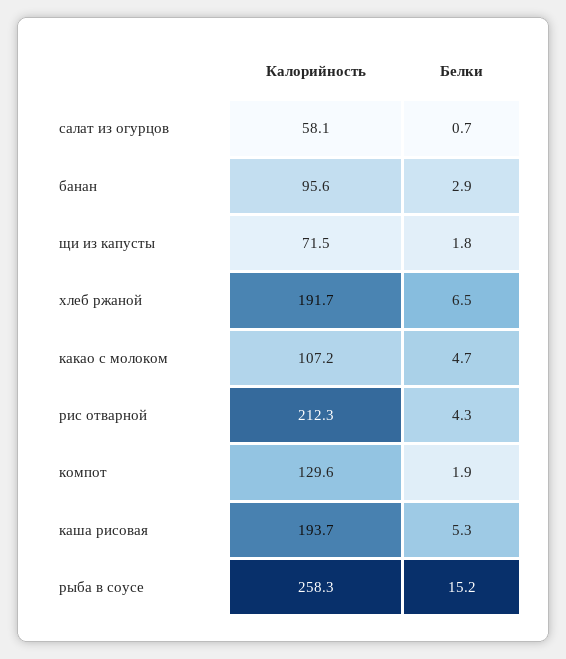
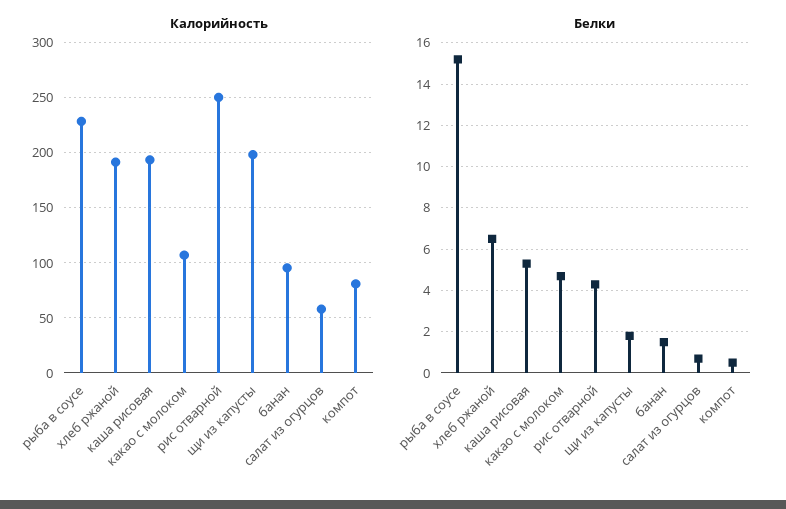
  {
    "Калорийность": {
      "салат из огурцов": 58.1,
      "банан": 95.6,
-     "щи из капусты": 71.5,
+     "щи из капусты": 200,
      "хлеб ржаной": 191.7,
      "какао с молоком": 107.2,
-     "рис отварной": 212.3,
+     "рис отварной": 250,
-     "компот": 129.6,
+     "компот": 80,
      "каша рисовая": 193.7,
-     "рыба в соусе": 258.3
+     "рыба в соусе": 230
    },
    "Белки": {
      "салат из огурцов": 0.7,
-     "банан": 2.9,
+     "банан": 1.5,
      "щи из капусты": 1.8,
      "хлеб ржаной": 6.5,
      "какао с молоком": 4.7,
      "рис отварной": 4.3,
-     "компот": 1.9,
+     "компот": 0.5,
      "каша рисовая": 5.3,
      "рыба в соусе": 15.2
    }
  }

